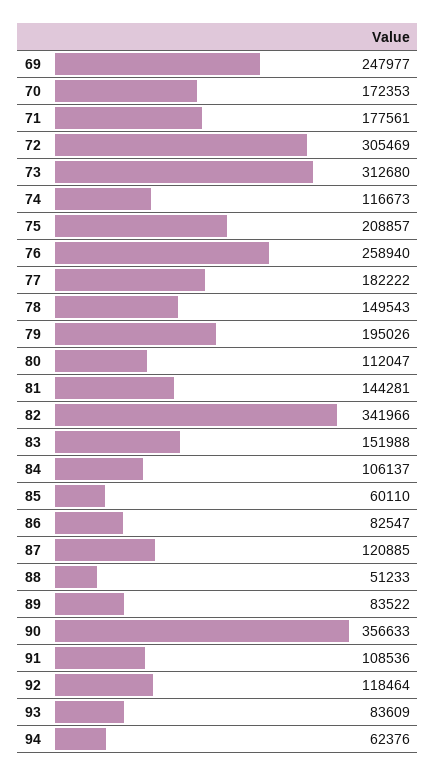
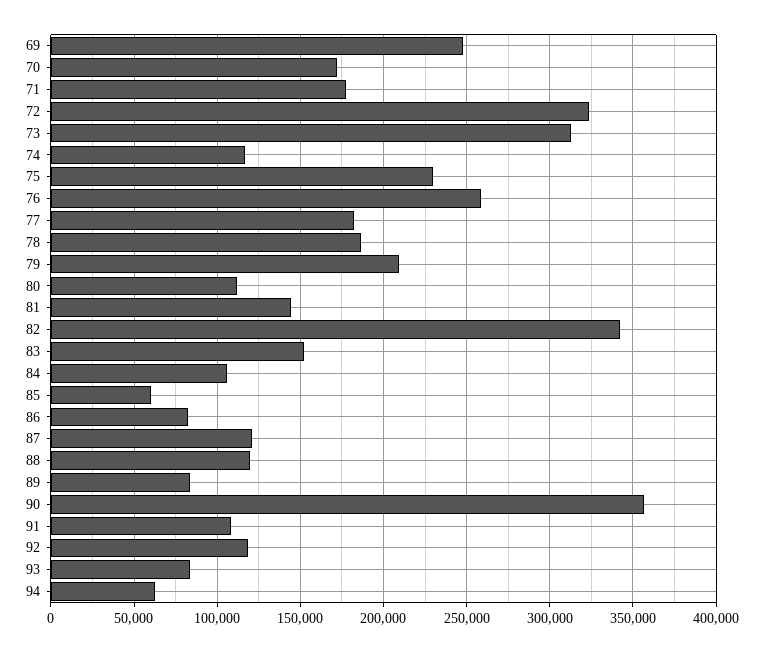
  {
    "69": 247977,
    "70": 172353,
    "71": 177561,
-   "72": 305469,
+   "72": 325000,
    "73": 312680,
    "74": 116673,
-   "75": 208857,
+   "75": 230000,
    "76": 258940,
    "77": 182222,
-   "78": 149543,
+   "78": 185000,
-   "79": 195026,
+   "79": 210000,
    "80": 112047,
    "81": 144281,
    "82": 341966,
    "83": 151988,
    "84": 106137,
    "85": 60110,
    "86": 82547,
    "87": 120885,
-   "88": 51233,
+   "88": 120000,
    "89": 83522,
    "90": 356633,
    "91": 108536,
    "92": 118464,
    "93": 83609,
    "94": 62376
  }

